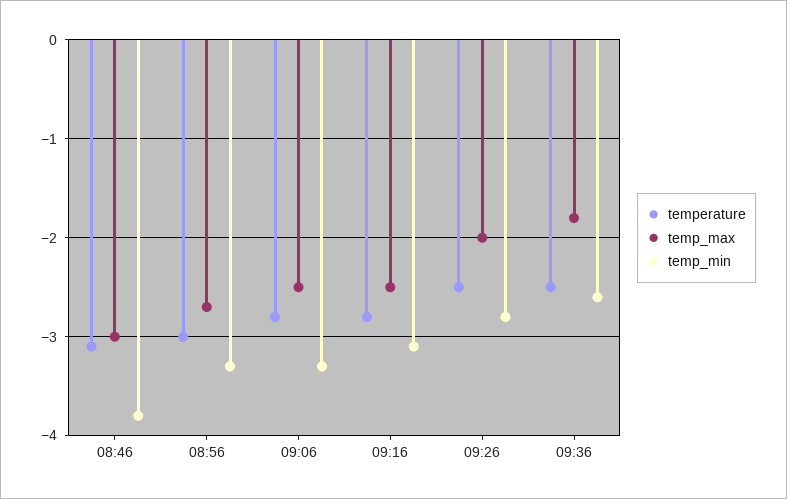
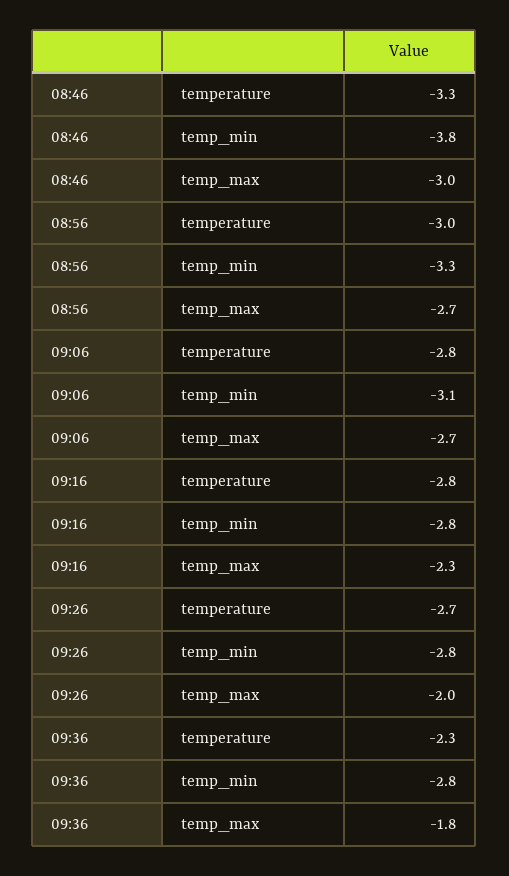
  {
    "temperature": {
-     "08:46": -3.1,
+     "08:46": -3.3,
      "08:56": -3,
      "09:06": -2.8,
      "09:16": -2.8,
-     "09:26": -2.5,
+     "09:26": -2.7,
-     "09:36": -2.5
+     "09:36": -2.3
    },
    "temp_max": {
      "08:46": -3,
      "08:56": -2.7,
-     "09:06": -2.5,
+     "09:06": -2.7,
-     "09:16": -2.5,
+     "09:16": -2.3,
      "09:26": -2,
      "09:36": -1.8
    },
    "temp_min": {
      "08:46": -3.8,
      "08:56": -3.3,
-     "09:06": -3.3,
+     "09:06": -3.1,
-     "09:16": -3.1,
+     "09:16": -2.8,
      "09:26": -2.8,
-     "09:36": -2.6
+     "09:36": -2.8
    }
  }

